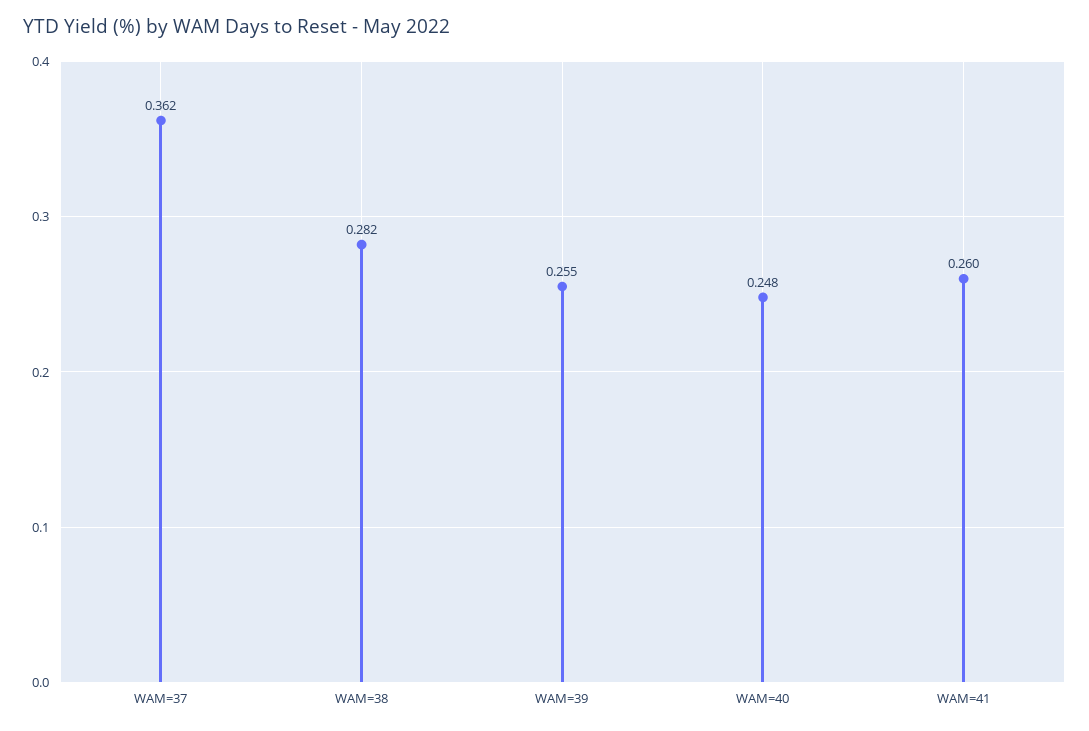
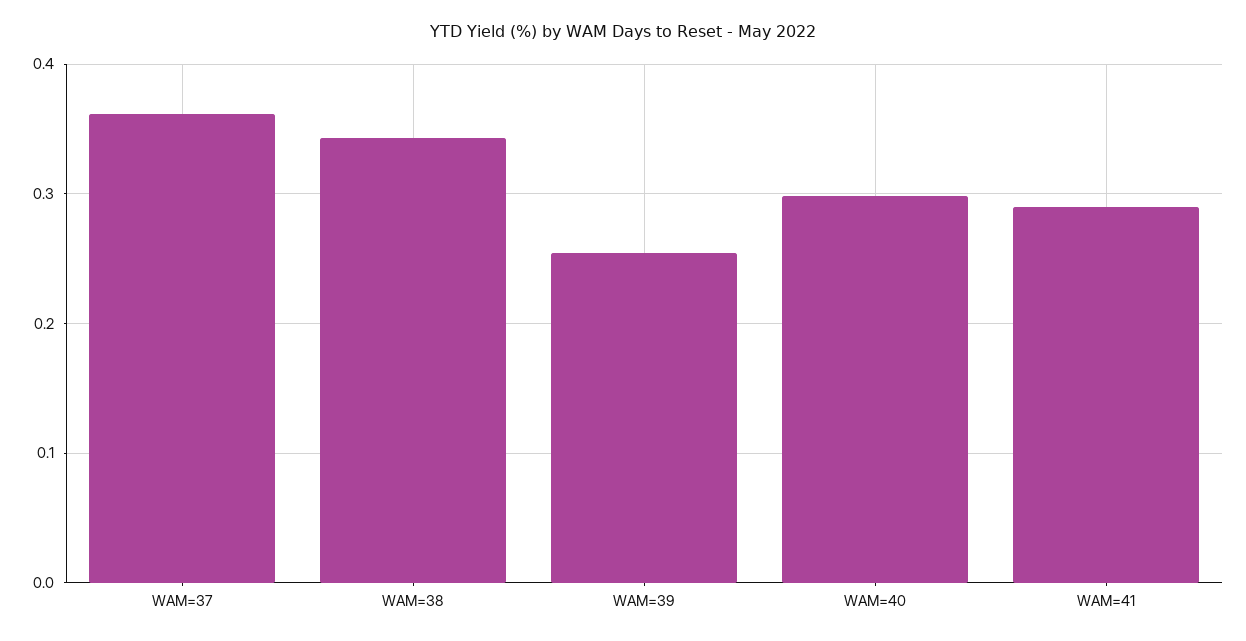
  {
    "WAM=37": 0.362,
-   "WAM=38": 0.282,
+   "WAM=38": 0.34,
    "WAM=39": 0.255,
-   "WAM=40": 0.248,
+   "WAM=40": 0.3,
-   "WAM=41": 0.26
+   "WAM=41": 0.29
  }

